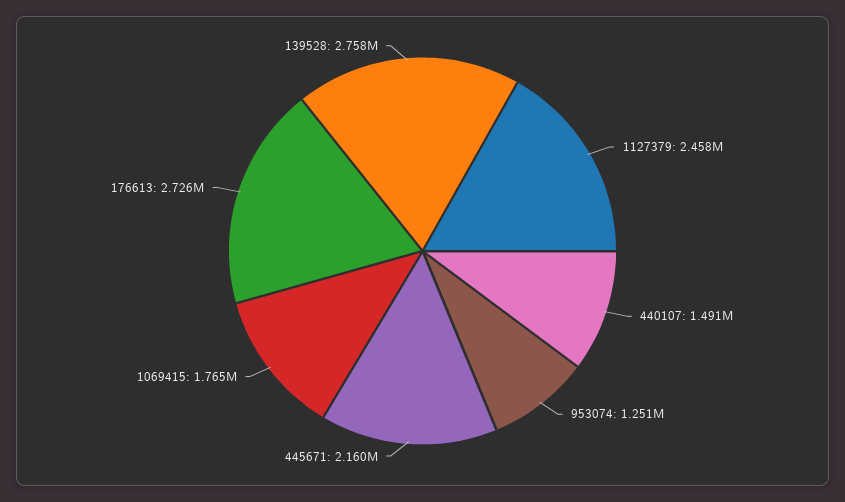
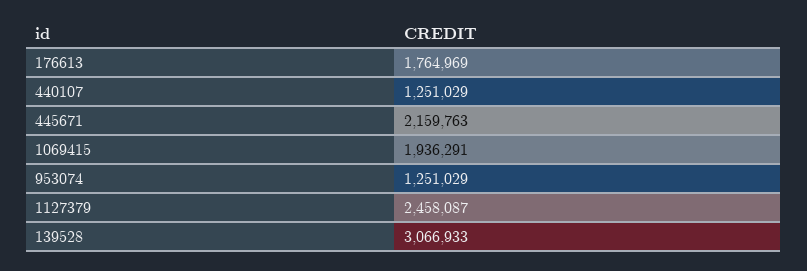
  {
    "1127379": 2458087,
-   "440107": 1491000,
+   "440107": 1251029,
    "953074": 1251029,
    "445671": 2159763,
-   "1069415": 1765000,
+   "1069415": 1936291,
-   "176613": 2726000,
+   "176613": 1764969,
-   "139528": 2758000
+   "139528": 3066933
  }

